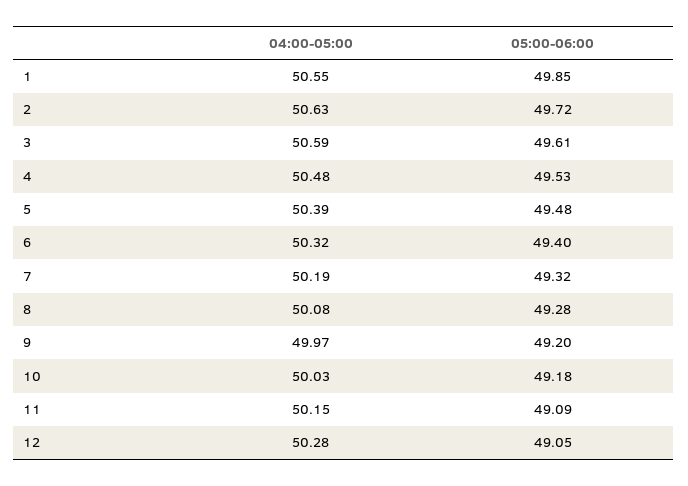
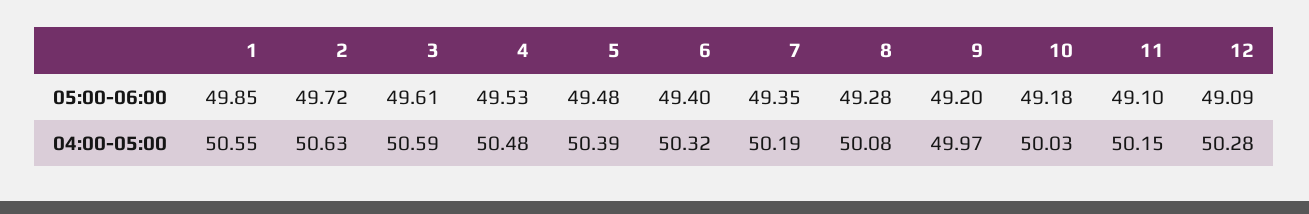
  {
    "04:00-05:00": {
      "1": 50.55,
      "2": 50.63,
      "3": 50.59,
      "4": 50.48,
      "5": 50.39,
      "6": 50.32,
      "7": 50.19,
      "8": 50.08,
      "9": 49.97,
      "10": 50.03,
      "11": 50.15,
      "12": 50.28
    },
    "05:00-06:00": {
      "1": 49.85,
      "2": 49.72,
      "3": 49.61,
      "4": 49.53,
      "5": 49.48,
      "6": 49.4,
-     "7": 49.32,
+     "7": 49.35,
      "8": 49.28,
      "9": 49.2,
      "10": 49.18,
-     "11": 49.09,
+     "11": 49.1,
-     "12": 49.05
+     "12": 49.09
    }
  }

